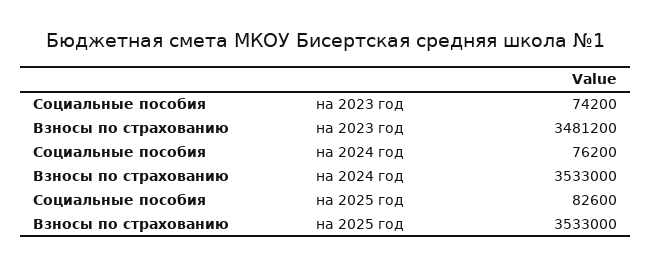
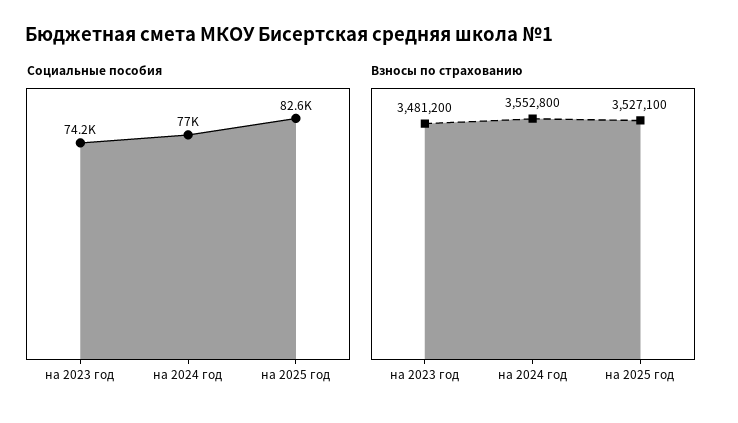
  {
    "Социальные пособия": {
      "на 2023 год": 74200,
-     "на 2024 год": 76200,
+     "на 2024 год": 77000,
      "на 2025 год": 82600
    },
    "Взносы по страхованию": {
      "на 2023 год": 3481200,
-     "на 2024 год": 3533000,
+     "на 2024 год": 3552800,
-     "на 2025 год": 3533000
+     "на 2025 год": 3527100
    }
  }

